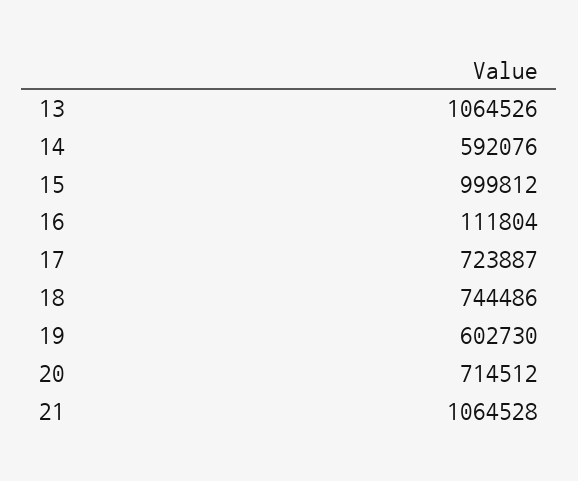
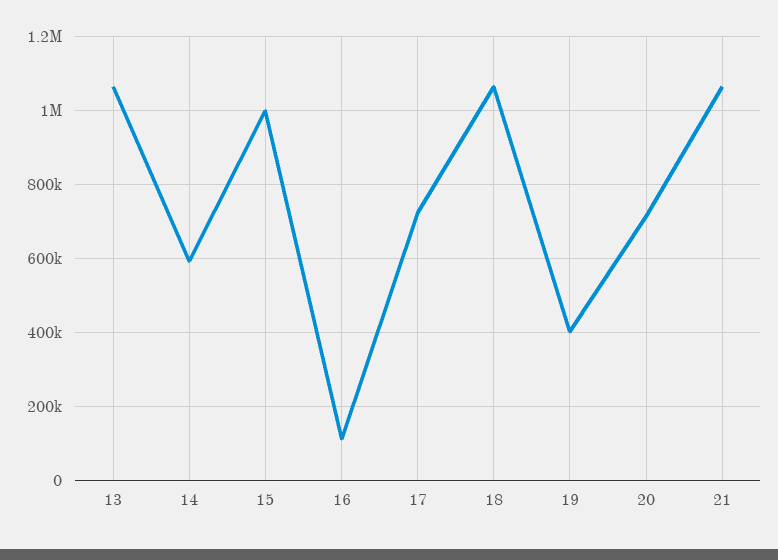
  {
    "13": 1064526,
    "14": 592076,
    "15": 999812,
    "16": 111804,
    "17": 723887,
-   "18": 744486,
+   "18": 1060000,
-   "19": 602730,
+   "19": 400000,
    "20": 714512,
    "21": 1064528
  }

